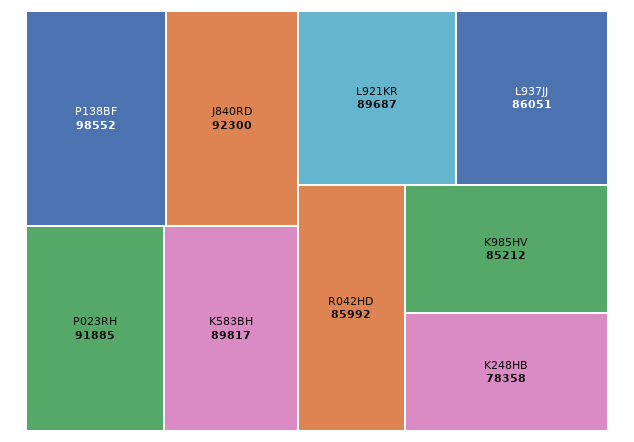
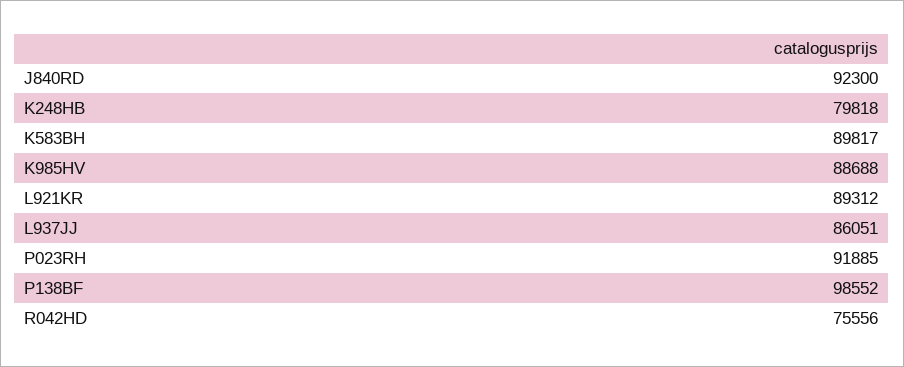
  {
    "P138BF": 98552,
    "J840RD": 92300,
    "P023RH": 91885,
    "K583BH": 89817,
-   "L921KR": 89687,
+   "L921KR": 89312,
    "L937JJ": 86051,
-   "R042HD": 85992,
+   "R042HD": 75556,
-   "K985HV": 85212,
+   "K985HV": 88688,
-   "K248HB": 78358
+   "K248HB": 79818
  }

